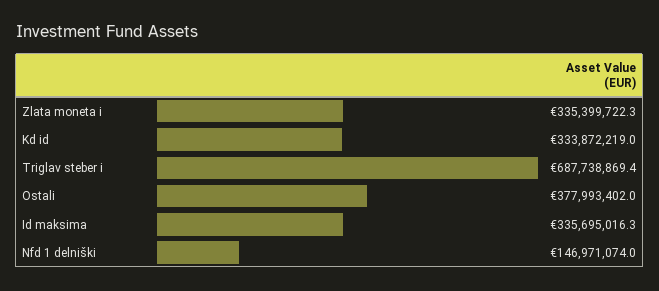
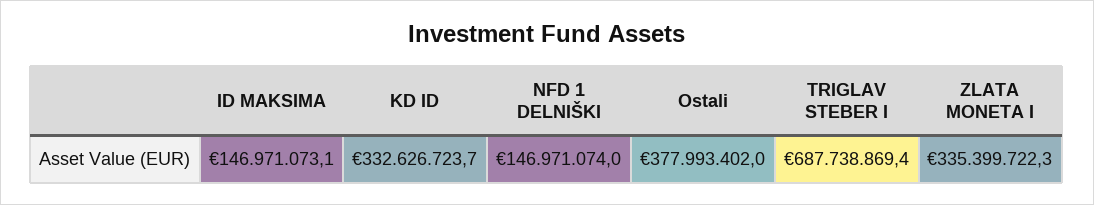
  {
    "Zlata moneta i": 335399722.3,
-   "Kd id": 333872219,
+   "Kd id": 332626723.7,
    "Triglav steber i": 687738869.4,
    "Ostali": 377993402,
-   "Id maksima": 335695016.3,
+   "Id maksima": 146971073.1,
    "Nfd 1 delniški": 146971074
  }

